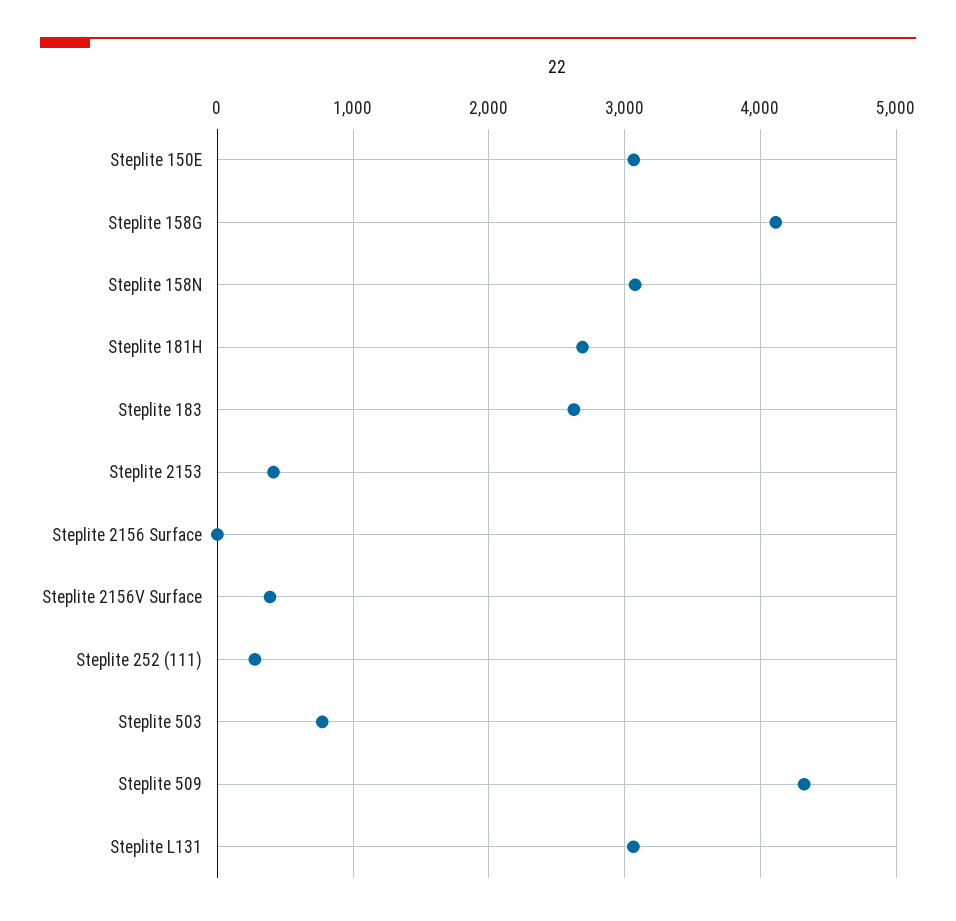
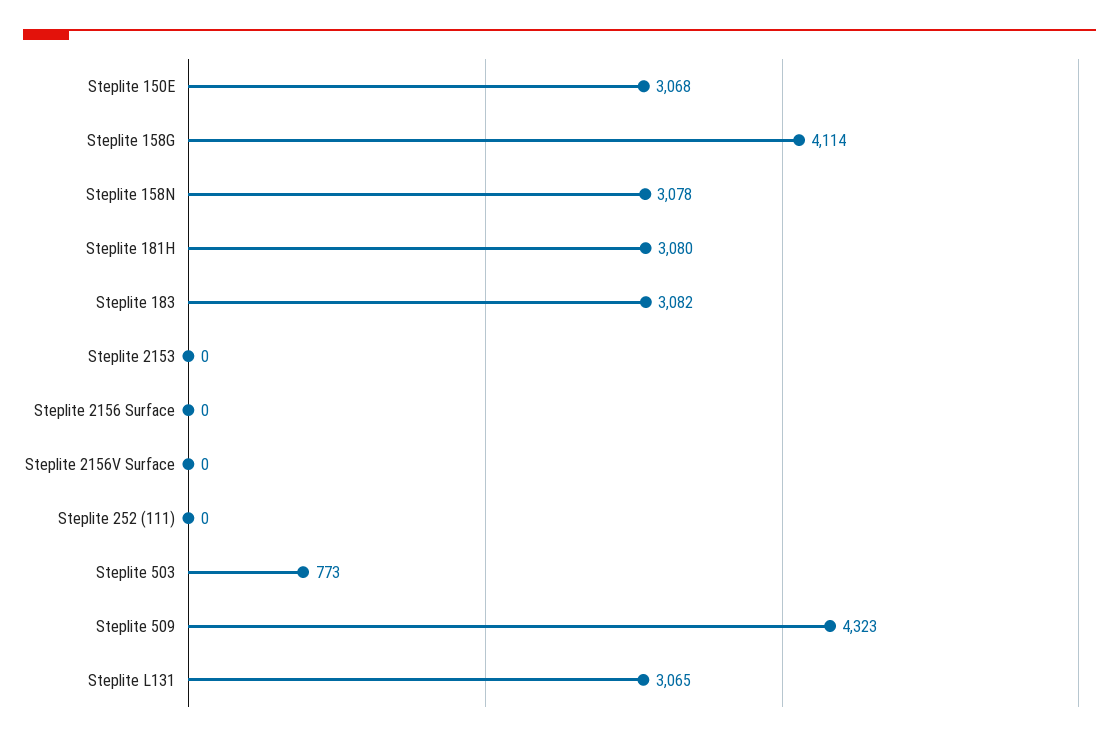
  {
    "Steplite 150E": 3068,
    "Steplite 158G": 4114,
    "Steplite 158N": 3078,
-   "Steplite 181H": 2700,
+   "Steplite 181H": 3080,
-   "Steplite 183": 2600,
+   "Steplite 183": 3082,
-   "Steplite 2153": 400,
+   "Steplite 2153": 0,
    "Steplite 2156 Surface": 0,
-   "Steplite 2156V Surface": 400,
+   "Steplite 2156V Surface": 0,
-   "Steplite 252 (111)": 300,
+   "Steplite 252 (111)": 0,
    "Steplite 503": 773,
    "Steplite 509": 4323,
    "Steplite L131": 3065
  }

